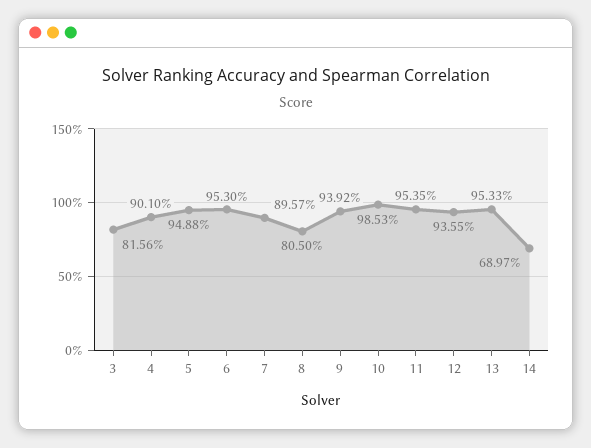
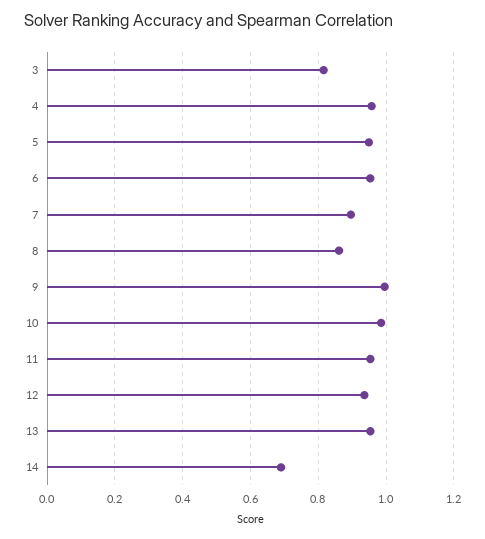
  {
    "3": 0.8156,
-   "4": 0.901,
+   "4": 0.96,
    "5": 0.9488,
    "6": 0.953,
    "7": 0.8957,
-   "8": 0.805,
+   "8": 0.86,
-   "9": 0.9392,
+   "9": 1,
    "10": 0.9853,
    "11": 0.9535,
    "12": 0.9355,
    "13": 0.9533,
    "14": 0.6897
  }

